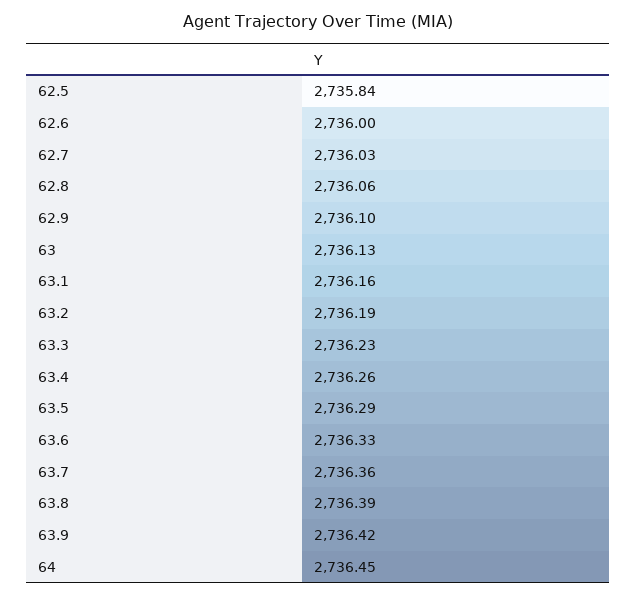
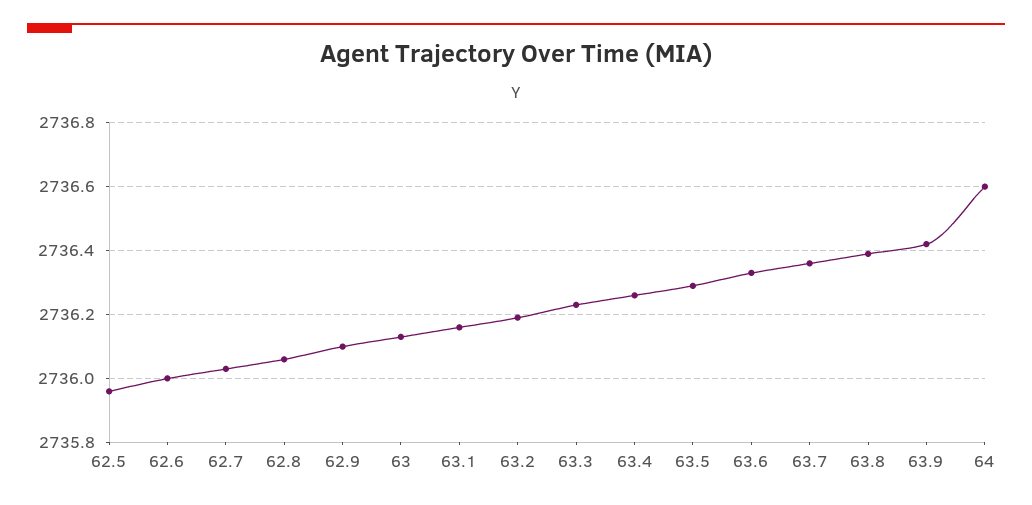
  {
-   "62.5": 2735.84,
+   "62.5": 2735.95,
    "62.6": 2736,
    "62.7": 2736.03,
    "62.8": 2736.06,
    "62.9": 2736.1,
    "63": 2736.13,
    "63.1": 2736.16,
    "63.2": 2736.19,
    "63.3": 2736.23,
    "63.4": 2736.26,
    "63.5": 2736.29,
    "63.6": 2736.33,
    "63.7": 2736.36,
    "63.8": 2736.39,
    "63.9": 2736.42,
-   "64": 2736.45
+   "64": 2736.6
  }

